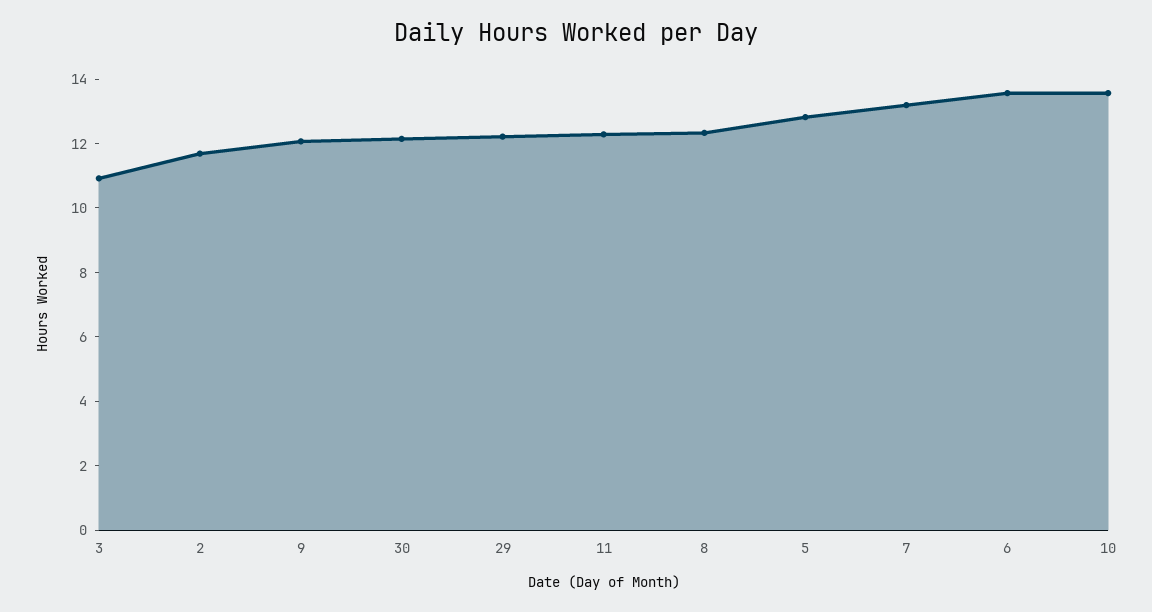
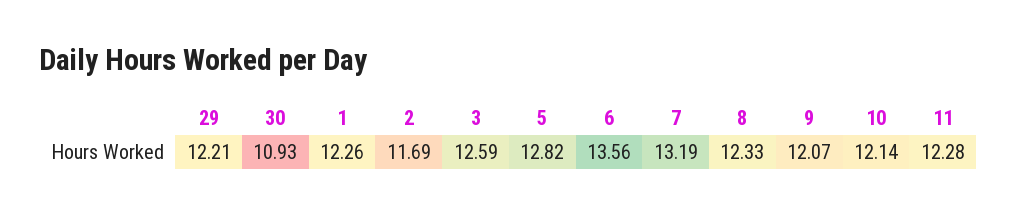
  {
-   "3": 11,
+   "3": 12.59,
    "2": 11.69,
    "9": 12.07,
-   "30": 12,
+   "30": 10.93,
    "29": 12.21,
    "11": 12.28,
    "8": 12.33,
    "5": 12.82,
    "7": 13.19,
    "6": 13.56,
-   "10": 13.5
+   "10": 12.14,
+   "1": 12.26
  }

